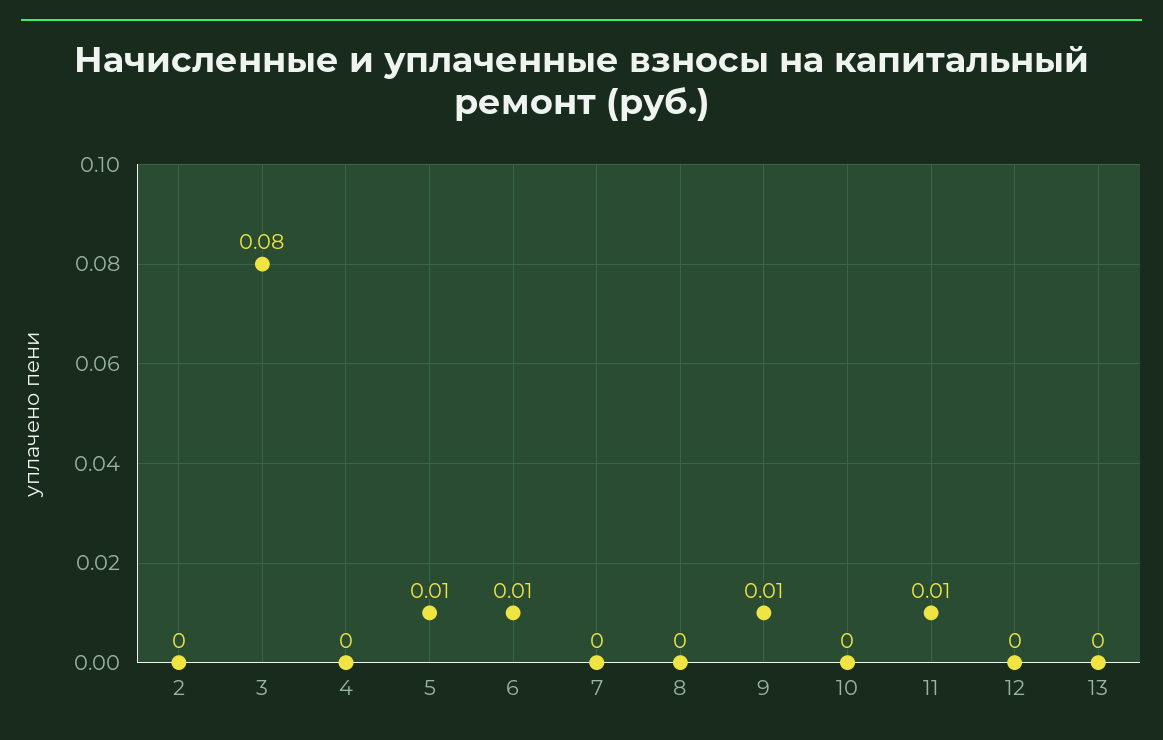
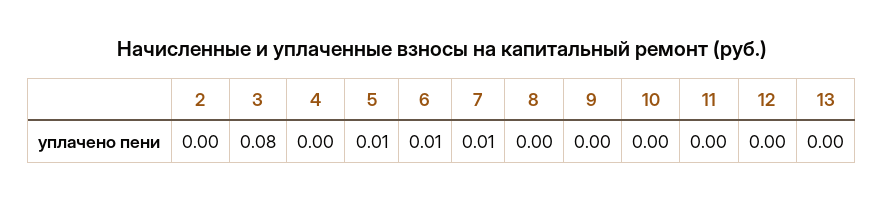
  {
    "2": 0,
    "3": 0.08,
    "4": 0,
    "5": 0.01,
    "6": 0.01,
-   "7": 0,
+   "7": 0.01,
    "8": 0,
-   "9": 0.01,
+   "9": 0,
    "10": 0,
-   "11": 0.01,
+   "11": 0,
    "12": 0,
    "13": 0
  }

